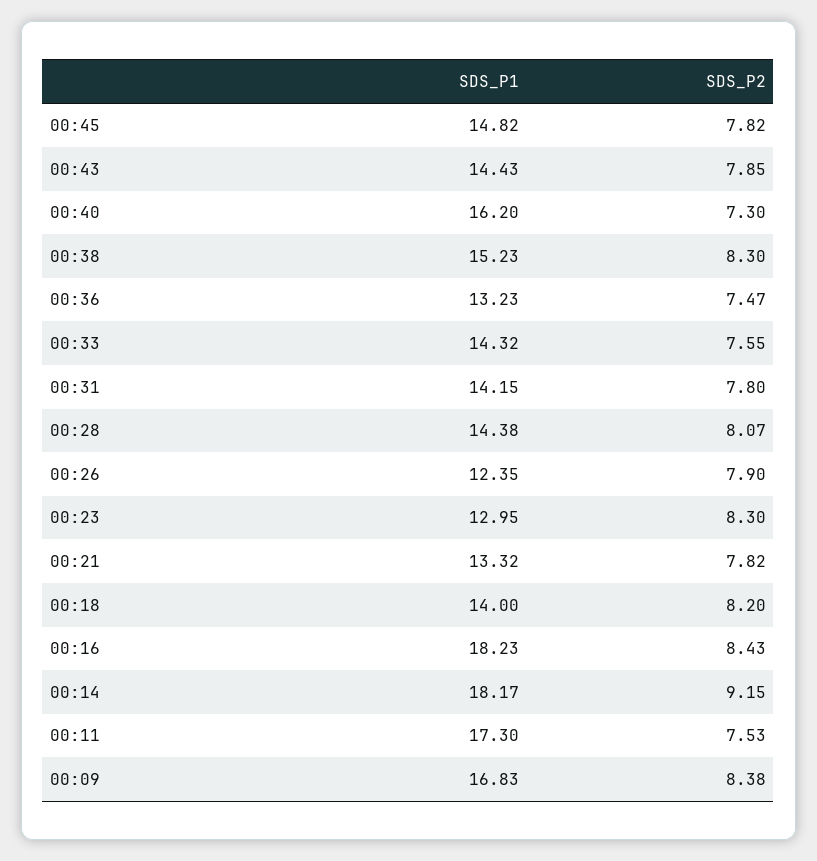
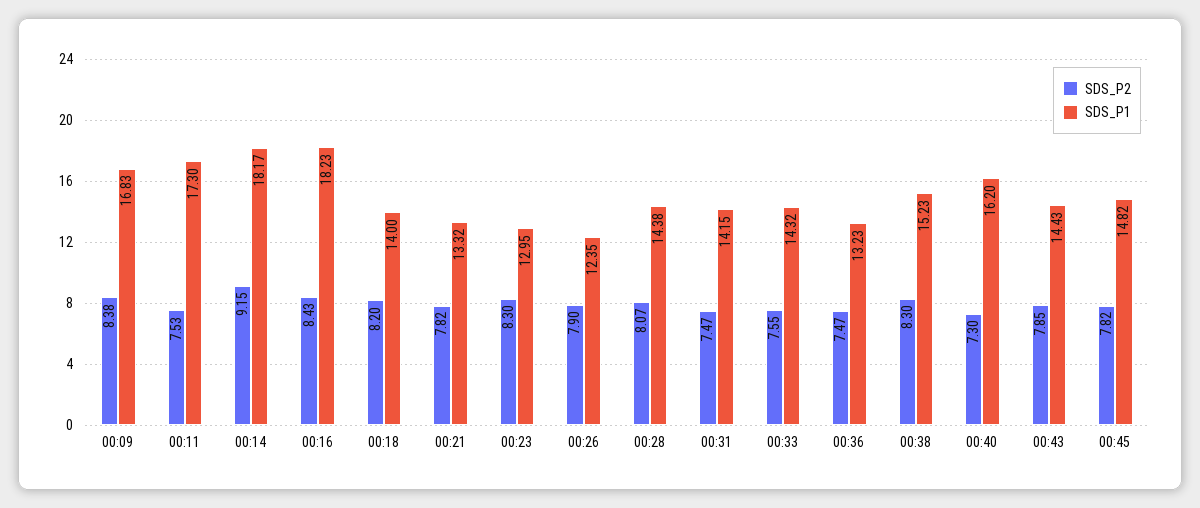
  {
    "SDS_P1": {
      "00:45": 14.82,
      "00:43": 14.43,
      "00:40": 16.2,
      "00:38": 15.23,
      "00:36": 13.23,
      "00:33": 14.32,
      "00:31": 14.15,
      "00:28": 14.38,
      "00:26": 12.35,
      "00:23": 12.95,
      "00:21": 13.32,
      "00:18": 14,
      "00:16": 18.23,
      "00:14": 18.17,
      "00:11": 17.3,
      "00:09": 16.83
    },
    "SDS_P2": {
      "00:45": 7.82,
      "00:43": 7.85,
      "00:40": 7.3,
      "00:38": 8.3,
      "00:36": 7.47,
      "00:33": 7.55,
-     "00:31": 7.8,
+     "00:31": 7.47,
      "00:28": 8.07,
      "00:26": 7.9,
      "00:23": 8.3,
      "00:21": 7.82,
      "00:18": 8.2,
      "00:16": 8.43,
      "00:14": 9.15,
      "00:11": 7.53,
      "00:09": 8.38
    }
  }

